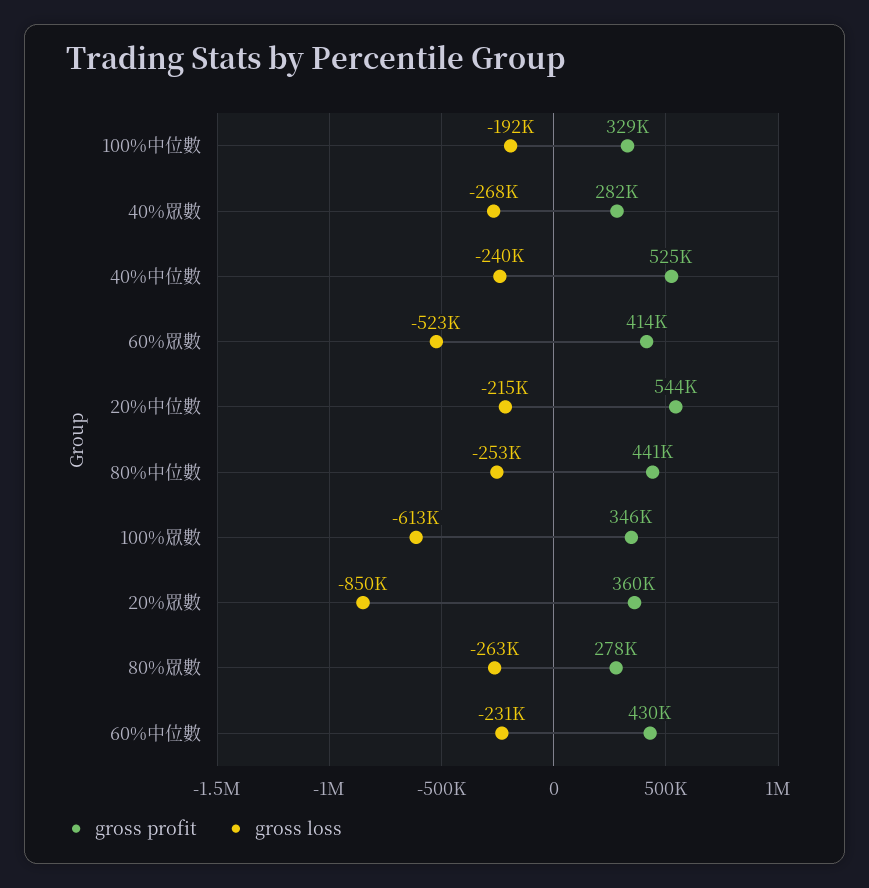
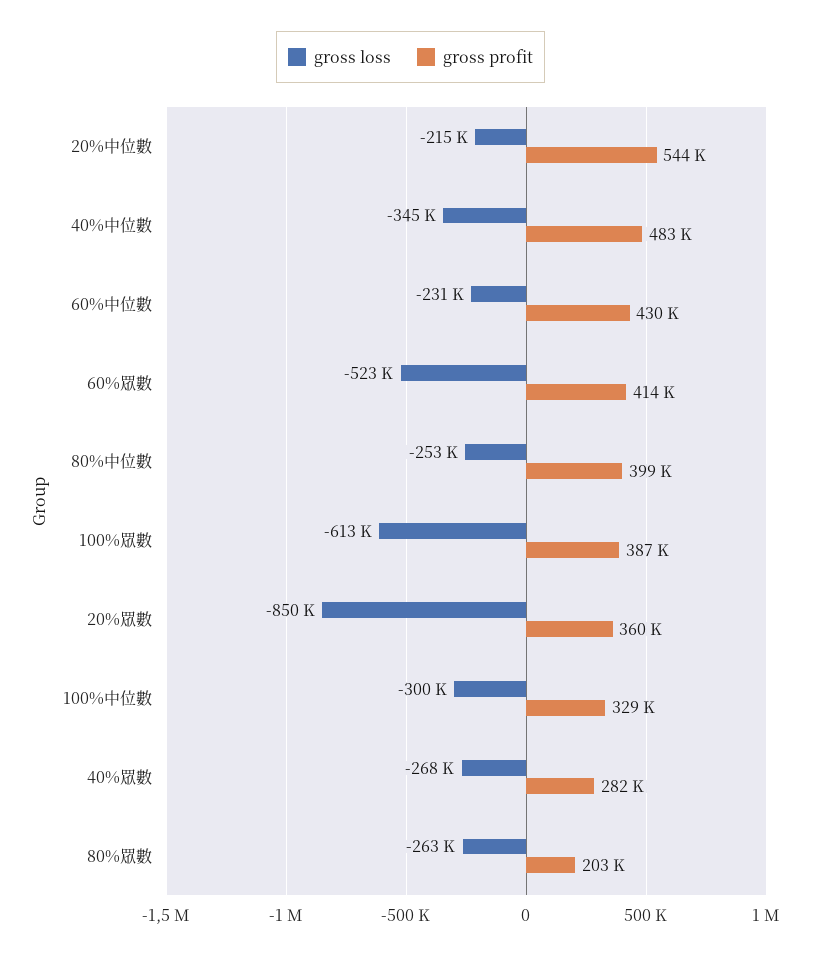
  {
    "gross profit": {
      "100%中位數": 329000,
      "40%眾數": 282000,
-     "40%中位數": 525000,
+     "40%中位數": 483000,
      "60%眾數": 414000,
      "20%中位數": 544000,
-     "80%中位數": 441000,
+     "80%中位數": 399000,
-     "100%眾數": 346000,
+     "100%眾數": 387000,
      "20%眾數": 360000,
-     "80%眾數": 278000,
+     "80%眾數": 203000,
      "60%中位數": 430000
    },
    "gross loss": {
-     "100%中位數": -192000,
+     "100%中位數": -300000,
      "40%眾數": -268000,
-     "40%中位數": -240000,
+     "40%中位數": -345000,
      "60%眾數": -523000,
      "20%中位數": -215000,
      "80%中位數": -253000,
      "100%眾數": -613000,
      "20%眾數": -850000,
      "80%眾數": -263000,
      "60%中位數": -231000
    }
  }

